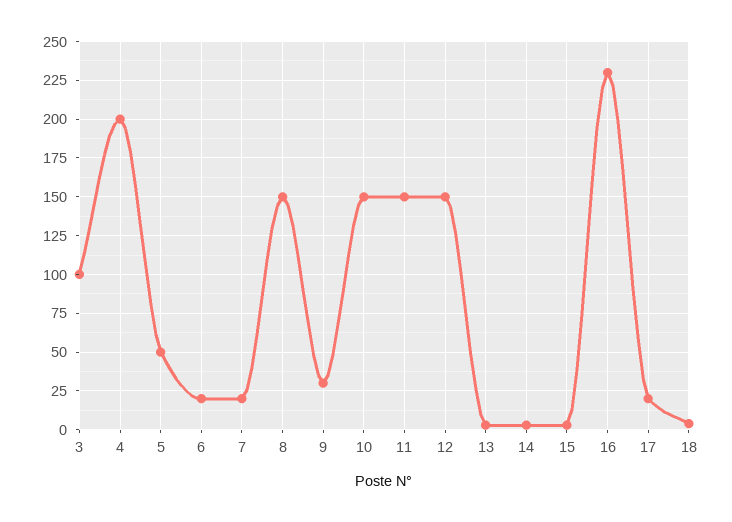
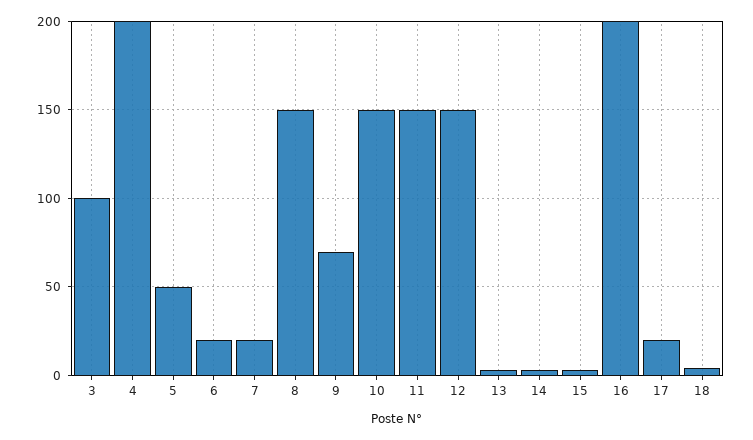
  {
    "3": 100,
    "4": 200,
    "5": 50,
    "6": 20,
    "7": 20,
    "8": 150,
-   "9": 30,
+   "9": 70,
    "10": 150,
    "11": 150,
    "12": 150,
    "13": 5,
    "14": 5,
    "15": 5,
-   "16": 230,
+   "16": 200,
    "17": 20,
    "18": 5
  }

